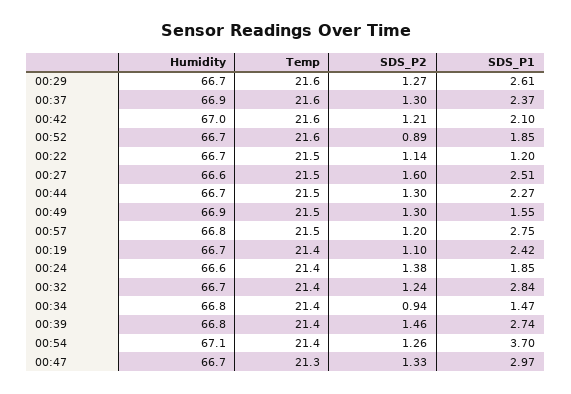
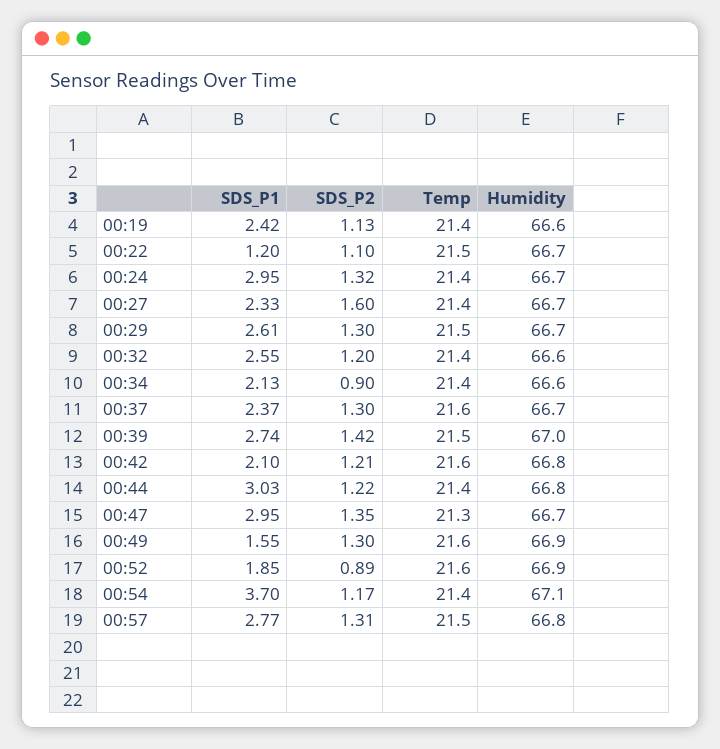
  {
    "Humidity": {
      "00:29": 66.7,
-     "00:37": 66.9,
+     "00:37": 66.7,
-     "00:42": 67,
+     "00:42": 66.8,
-     "00:52": 66.7,
+     "00:52": 66.9,
      "00:22": 66.7,
-     "00:27": 66.6,
+     "00:27": 66.7,
-     "00:44": 66.7,
+     "00:44": 66.8,
      "00:49": 66.9,
      "00:57": 66.8,
-     "00:19": 66.7,
+     "00:19": 66.6,
-     "00:24": 66.6,
+     "00:24": 66.7,
-     "00:32": 66.7,
+     "00:32": 66.6,
-     "00:34": 66.8,
+     "00:34": 66.6,
-     "00:39": 66.8,
+     "00:39": 67,
      "00:54": 67.1,
      "00:47": 66.7
    },
    "Temp": {
-     "00:29": 21.6,
+     "00:29": 21.5,
      "00:37": 21.6,
      "00:42": 21.6,
      "00:52": 21.6,
      "00:22": 21.5,
-     "00:27": 21.5,
+     "00:27": 21.4,
-     "00:44": 21.5,
+     "00:44": 21.4,
-     "00:49": 21.5,
+     "00:49": 21.6,
      "00:57": 21.5,
      "00:19": 21.4,
      "00:24": 21.4,
      "00:32": 21.4,
      "00:34": 21.4,
-     "00:39": 21.4,
+     "00:39": 21.5,
      "00:54": 21.4,
      "00:47": 21.3
    },
    "SDS_P2": {
-     "00:29": 1.27,
+     "00:29": 1.3,
      "00:37": 1.3,
      "00:42": 1.21,
      "00:52": 0.89,
-     "00:22": 1.14,
+     "00:22": 1.1,
      "00:27": 1.6,
-     "00:44": 1.3,
+     "00:44": 1.22,
      "00:49": 1.3,
-     "00:57": 1.2,
+     "00:57": 1.31,
-     "00:19": 1.1,
+     "00:19": 1.13,
-     "00:24": 1.38,
+     "00:24": 1.32,
-     "00:32": 1.24,
+     "00:32": 1.2,
-     "00:34": 0.94,
+     "00:34": 0.9,
-     "00:39": 1.46,
+     "00:39": 1.42,
-     "00:54": 1.26,
+     "00:54": 1.17,
-     "00:47": 1.33
+     "00:47": 1.35
    },
    "SDS_P1": {
      "00:29": 2.61,
      "00:37": 2.37,
      "00:42": 2.1,
      "00:52": 1.85,
      "00:22": 1.2,
-     "00:27": 2.51,
+     "00:27": 2.33,
-     "00:44": 2.27,
+     "00:44": 3.03,
      "00:49": 1.55,
-     "00:57": 2.75,
+     "00:57": 2.77,
      "00:19": 2.42,
-     "00:24": 1.85,
+     "00:24": 2.95,
-     "00:32": 2.84,
+     "00:32": 2.55,
-     "00:34": 1.47,
+     "00:34": 2.13,
      "00:39": 2.74,
      "00:54": 3.7,
-     "00:47": 2.97
+     "00:47": 2.95
    }
  }

